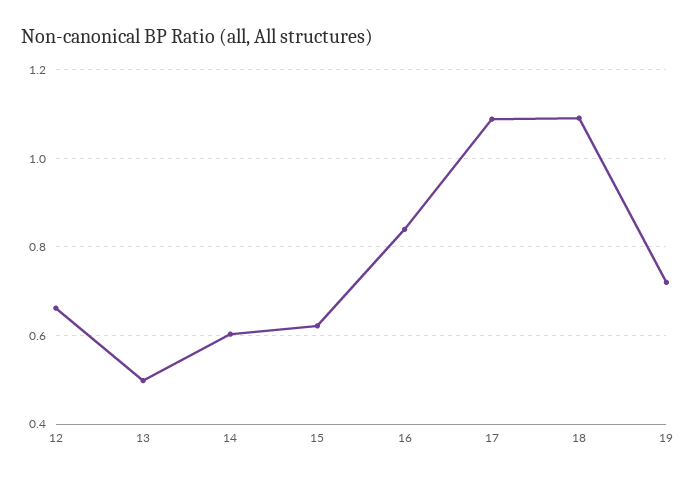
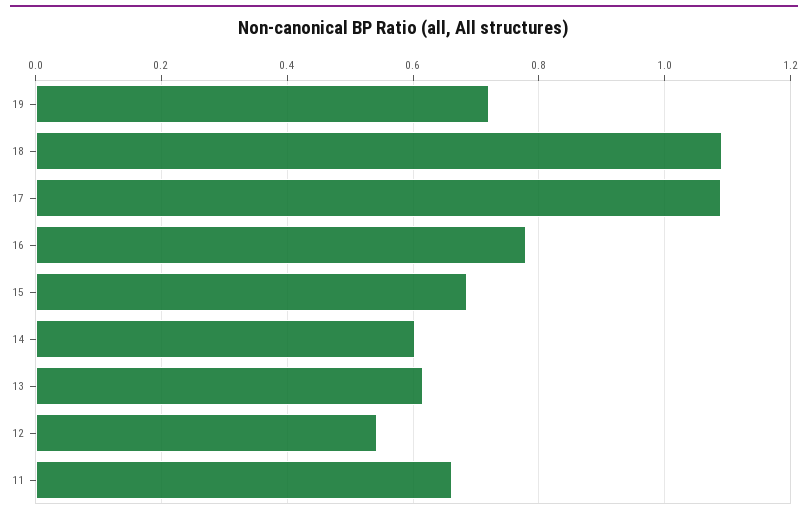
  {
-   "12": 0.66,
+   "12": 0.54,
-   "13": 0.5,
+   "13": 0.62,
    "14": 0.6,
-   "15": 0.62,
+   "15": 0.68,
-   "16": 0.84,
+   "16": 0.78,
    "17": 1.08,
    "18": 1.1,
-   "19": 0.72
+   "19": 0.72,
+   "11": 0.66
  }

